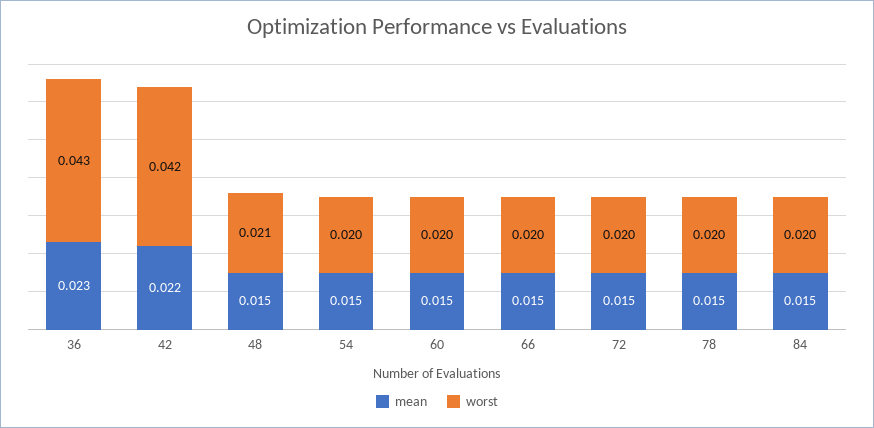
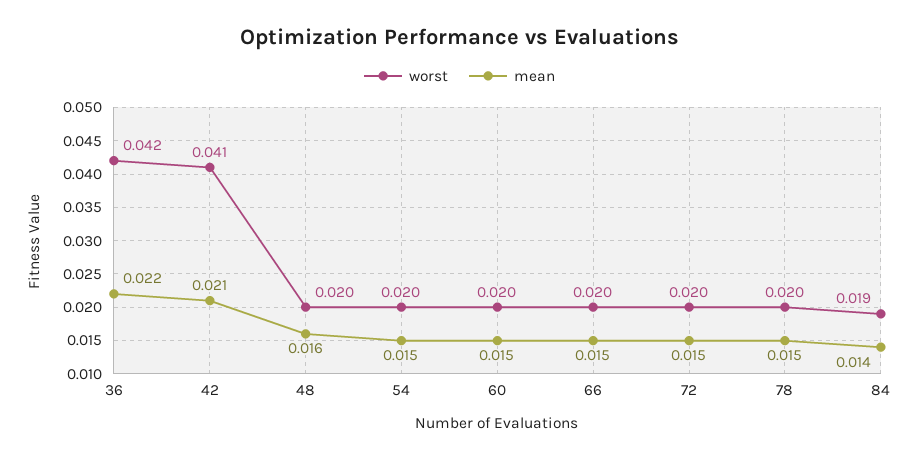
  {
    "mean": {
-     "36": 0.023,
+     "36": 0.022,
-     "42": 0.022,
+     "42": 0.021,
-     "48": 0.015,
+     "48": 0.016,
      "54": 0.015,
      "60": 0.015,
      "66": 0.015,
      "72": 0.015,
      "78": 0.015,
-     "84": 0.015
+     "84": 0.014
    },
    "worst": {
-     "36": 0.043,
+     "36": 0.042,
-     "42": 0.042,
+     "42": 0.041,
-     "48": 0.021,
+     "48": 0.02,
      "54": 0.02,
      "60": 0.02,
      "66": 0.02,
      "72": 0.02,
      "78": 0.02,
-     "84": 0.02
+     "84": 0.019
    }
  }

